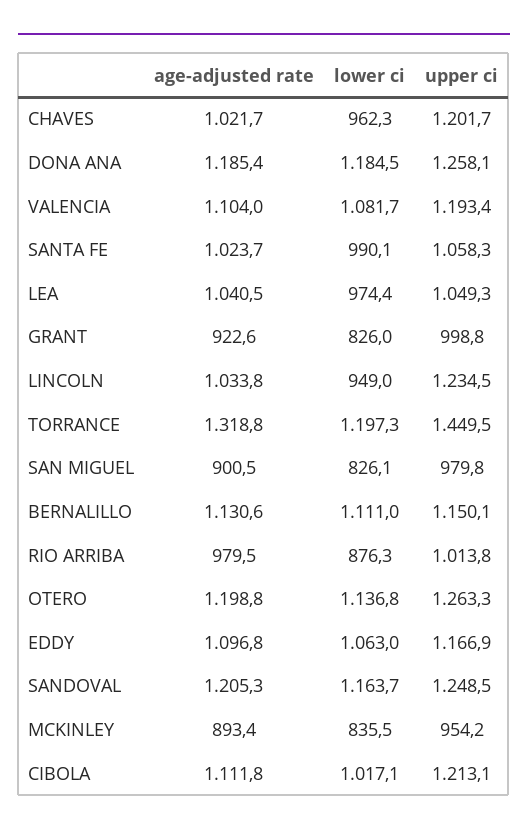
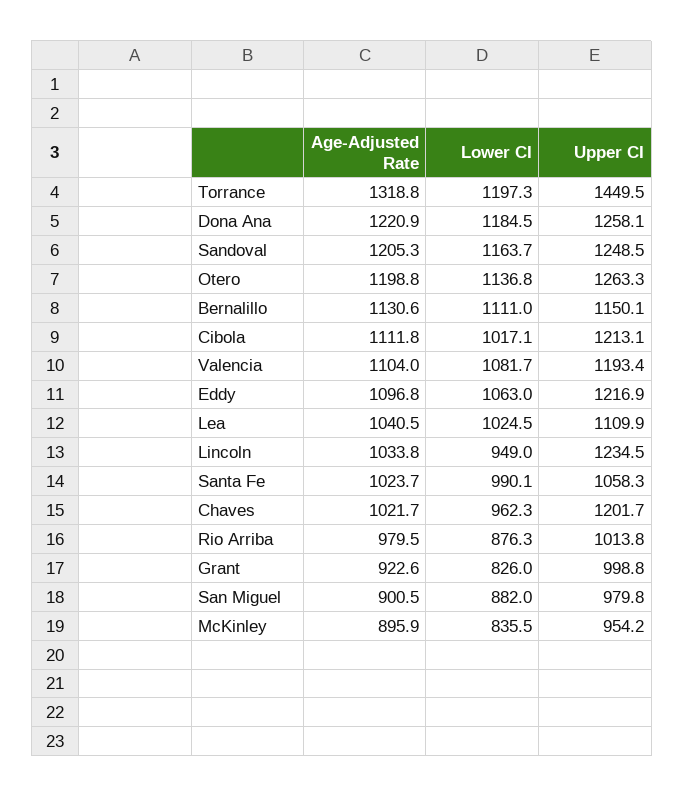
  {
    "age-adjusted rate": {
      "CHAVES": 1021.7,
-     "DONA ANA": 1185.4,
+     "DONA ANA": 1220.9,
      "VALENCIA": 1104,
      "SANTA FE": 1023.7,
      "LEA": 1040.5,
      "GRANT": 922.6,
      "LINCOLN": 1033.8,
      "TORRANCE": 1318.8,
      "SAN MIGUEL": 900.5,
      "BERNALILLO": 1130.6,
      "RIO ARRIBA": 979.5,
      "OTERO": 1198.8,
      "EDDY": 1096.8,
      "SANDOVAL": 1205.3,
-     "MCKINLEY": 893.4,
+     "MCKINLEY": 895.9,
      "CIBOLA": 1111.8
    },
    "lower ci": {
      "CHAVES": 962.3,
      "DONA ANA": 1184.5,
      "VALENCIA": 1081.7,
      "SANTA FE": 990.1,
-     "LEA": 974.4,
+     "LEA": 1024.5,
      "GRANT": 826,
      "LINCOLN": 949,
      "TORRANCE": 1197.3,
-     "SAN MIGUEL": 826.1,
+     "SAN MIGUEL": 882,
      "BERNALILLO": 1111,
      "RIO ARRIBA": 876.3,
      "OTERO": 1136.8,
      "EDDY": 1063,
      "SANDOVAL": 1163.7,
      "MCKINLEY": 835.5,
      "CIBOLA": 1017.1
    },
    "upper ci": {
      "CHAVES": 1201.7,
      "DONA ANA": 1258.1,
      "VALENCIA": 1193.4,
      "SANTA FE": 1058.3,
-     "LEA": 1049.3,
+     "LEA": 1109.9,
      "GRANT": 998.8,
      "LINCOLN": 1234.5,
      "TORRANCE": 1449.5,
      "SAN MIGUEL": 979.8,
      "BERNALILLO": 1150.1,
      "RIO ARRIBA": 1013.8,
      "OTERO": 1263.3,
-     "EDDY": 1166.9,
+     "EDDY": 1216.9,
      "SANDOVAL": 1248.5,
      "MCKINLEY": 954.2,
      "CIBOLA": 1213.1
    }
  }

